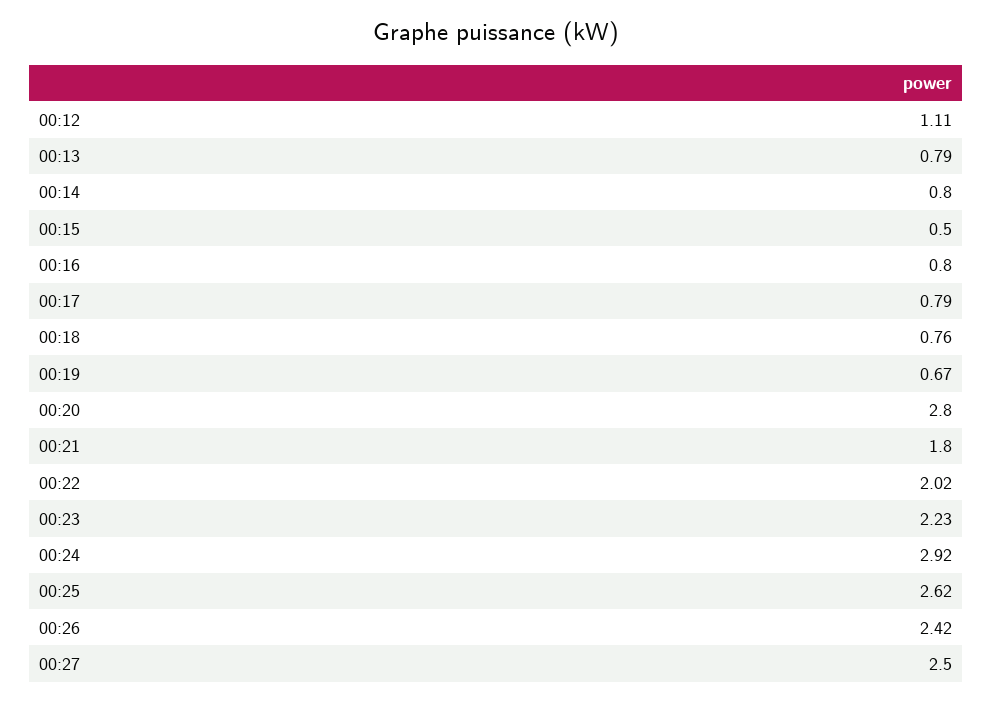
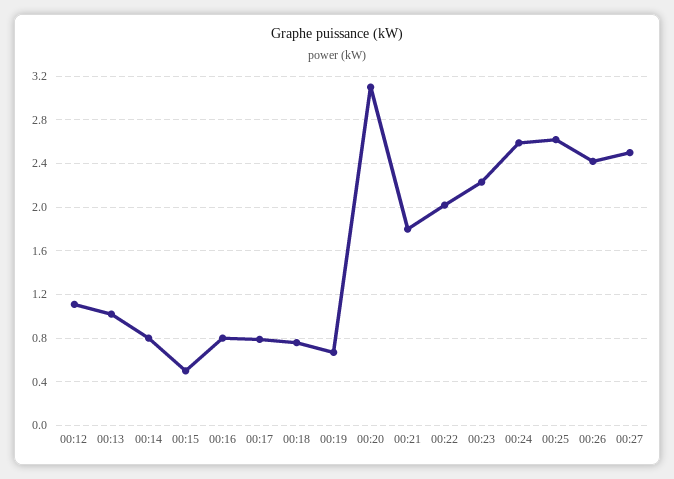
  {
    "00:12": 1.11,
-   "00:13": 0.79,
+   "00:13": 1,
    "00:14": 0.8,
    "00:15": 0.5,
    "00:16": 0.8,
    "00:17": 0.79,
    "00:18": 0.76,
    "00:19": 0.67,
-   "00:20": 2.8,
+   "00:20": 3.1,
    "00:21": 1.8,
    "00:22": 2.02,
    "00:23": 2.23,
-   "00:24": 2.92,
+   "00:24": 2.6,
    "00:25": 2.62,
    "00:26": 2.42,
    "00:27": 2.5
  }

